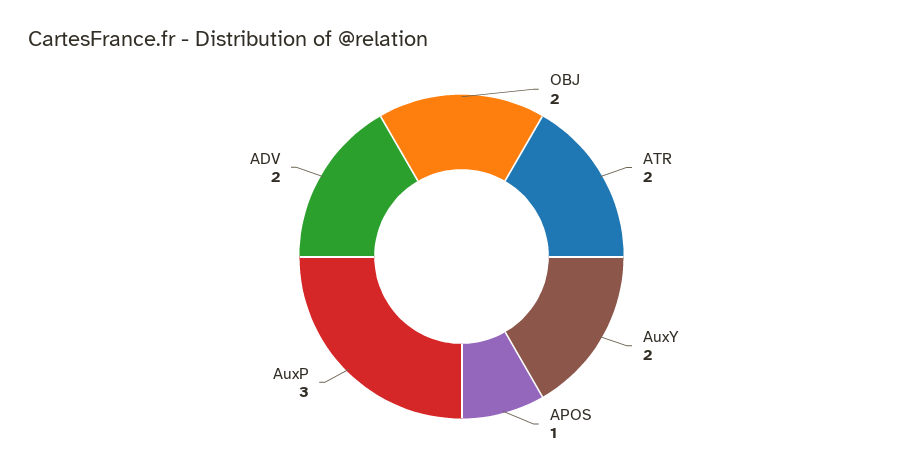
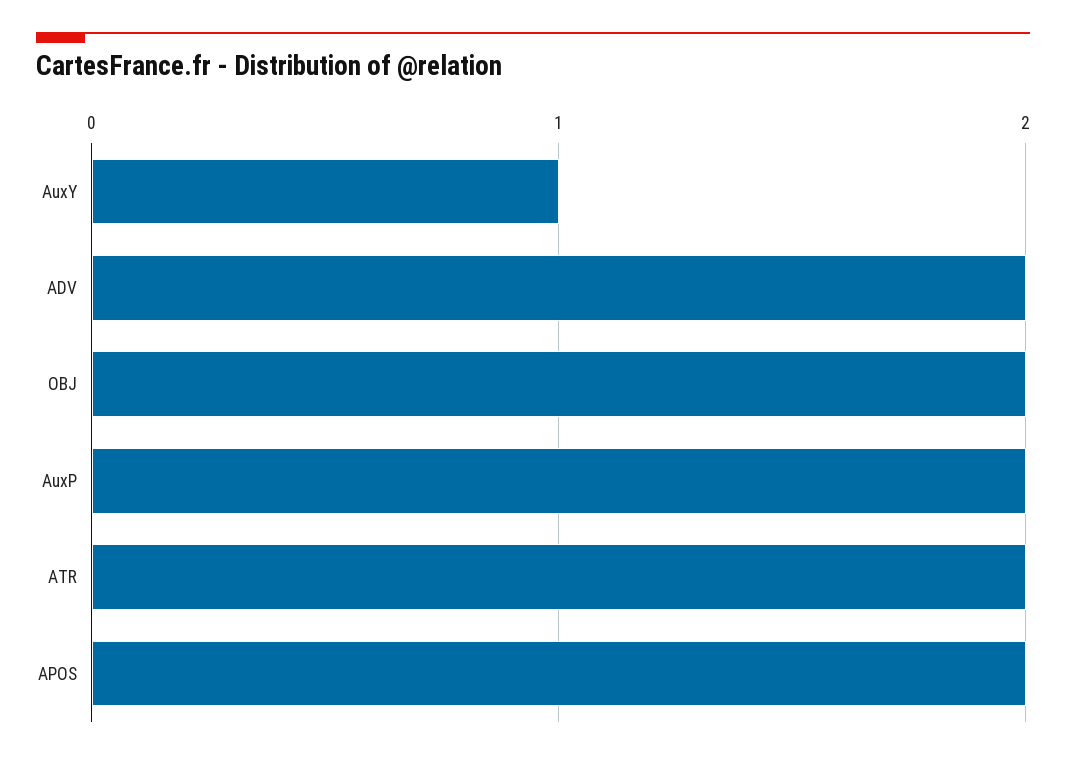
  {
    "OBJ": 2,
    "ATR": 2,
-   "AuxY": 2,
+   "AuxY": 1,
-   "APOS": 1,
+   "APOS": 2,
-   "AuxP": 3,
+   "AuxP": 2,
    "ADV": 2
  }

